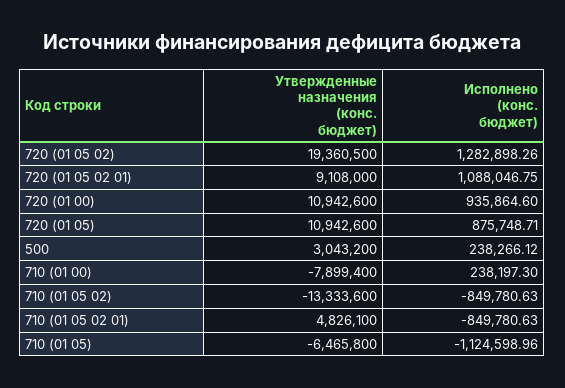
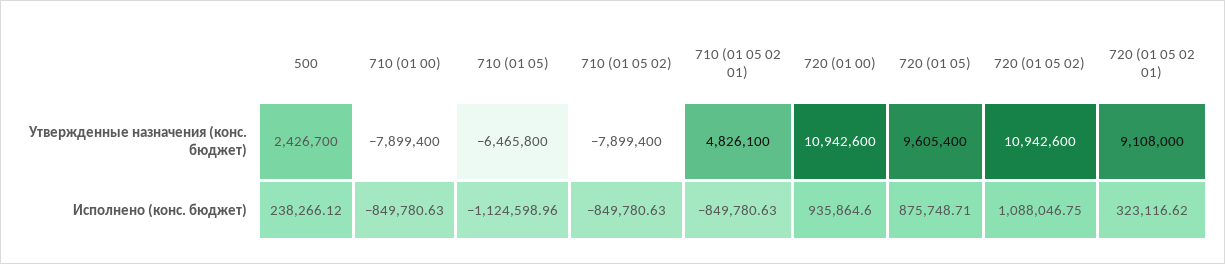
  {
    "Утвержденные назначения (конс. бюджет)": {
-     "720 (01 05 02)": 19360500,
+     "720 (01 05 02)": 10942600,
      "720 (01 05 02 01)": 9108000,
      "720 (01 00)": 10942600,
-     "720 (01 05)": 10942600,
+     "720 (01 05)": 9605400,
-     "500": 3043200,
+     "500": 2426700,
      "710 (01 00)": -7899400,
-     "710 (01 05 02)": -13333600,
+     "710 (01 05 02)": -7899400,
      "710 (01 05 02 01)": 4826100,
      "710 (01 05)": -6465800
    },
    "Исполнено (конс. бюджет)": {
-     "720 (01 05 02)": 1282898.26,
+     "720 (01 05 02)": 1088046.75,
-     "720 (01 05 02 01)": 1088046.75,
+     "720 (01 05 02 01)": 323116.62,
      "720 (01 00)": 935864.6,
      "720 (01 05)": 875748.71,
      "500": 238266.12,
-     "710 (01 00)": 238197.3,
+     "710 (01 00)": -849780.63,
      "710 (01 05 02)": -849780.63,
      "710 (01 05 02 01)": -849780.63,
      "710 (01 05)": -1124598.96
    }
  }

